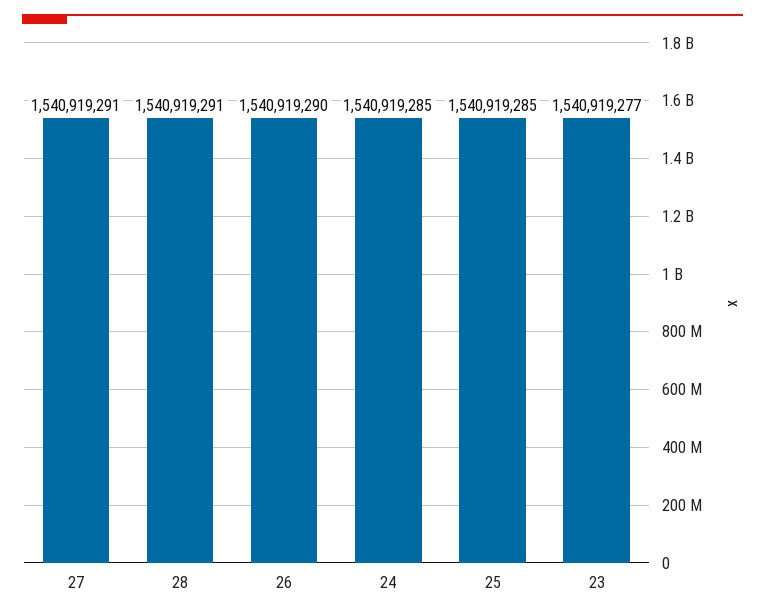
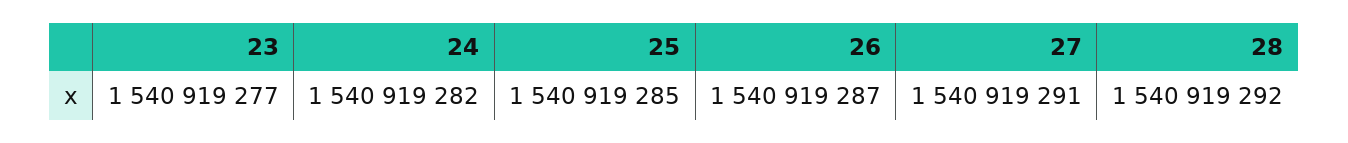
  {
    "27": 1540919291,
-   "28": 1540919291,
+   "28": 1540919292,
-   "26": 1540919290,
+   "26": 1540919287,
-   "24": 1540919285,
+   "24": 1540919282,
    "25": 1540919285,
    "23": 1540919277
  }

